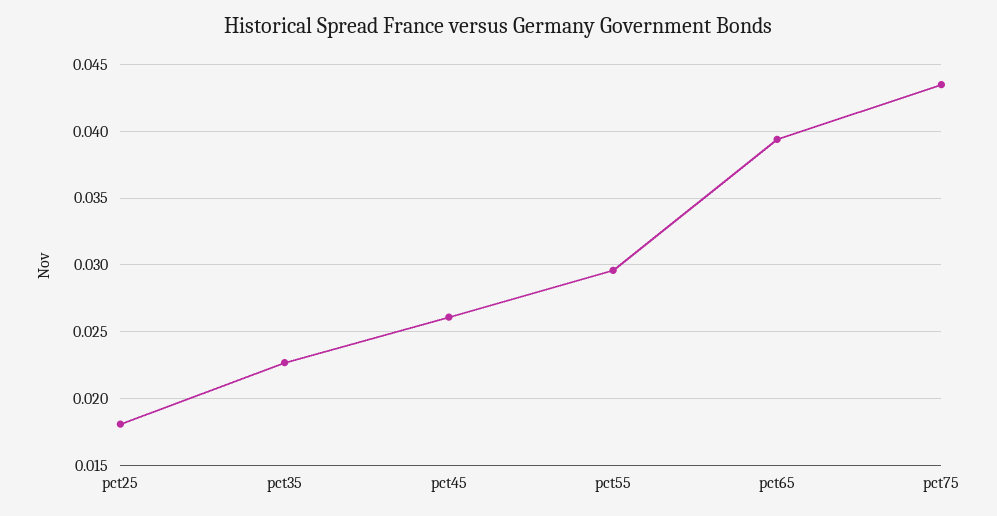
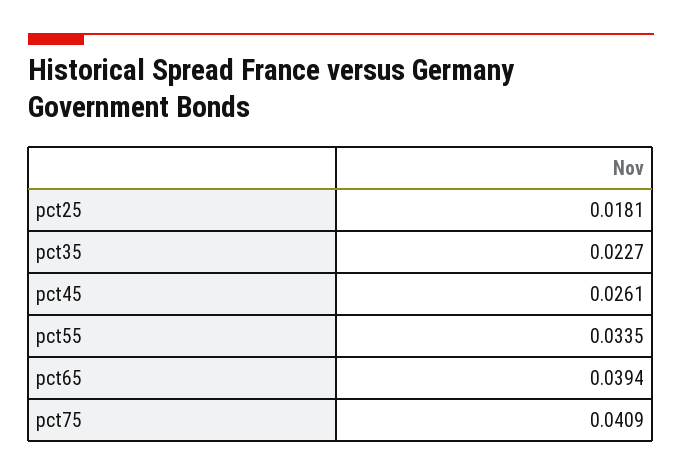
  {
    "pct25": 0.0181,
    "pct35": 0.0227,
    "pct45": 0.0261,
-   "pct55": 0.0295,
+   "pct55": 0.0335,
    "pct65": 0.0394,
-   "pct75": 0.0435
+   "pct75": 0.0409
  }

